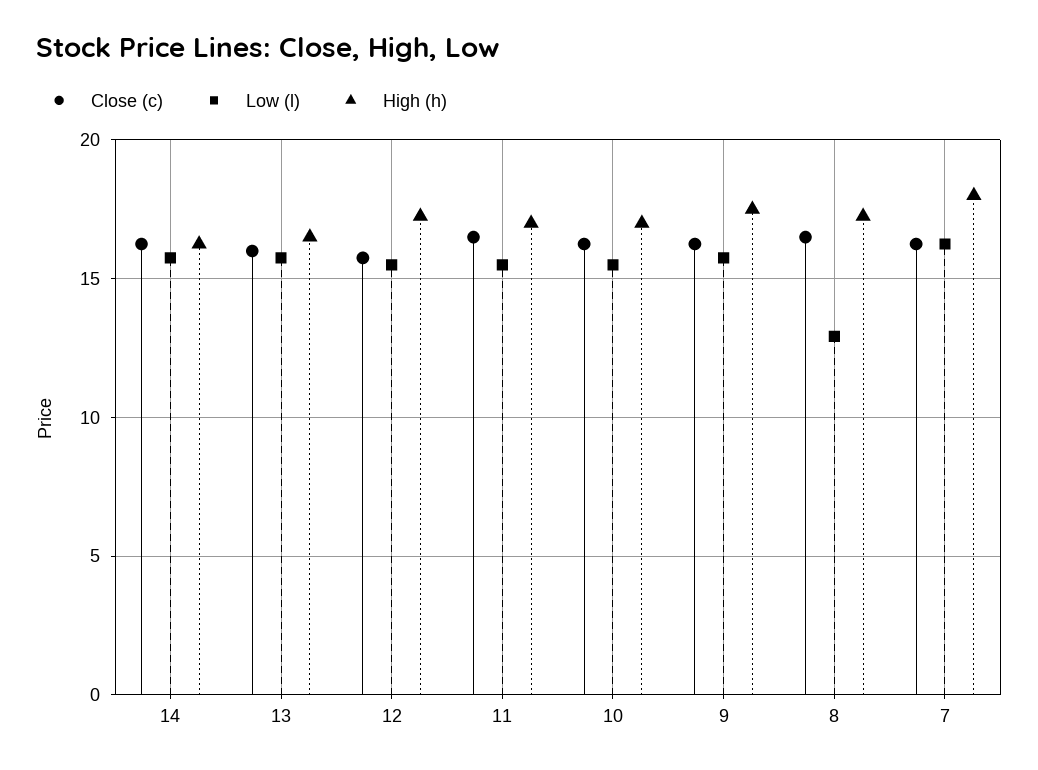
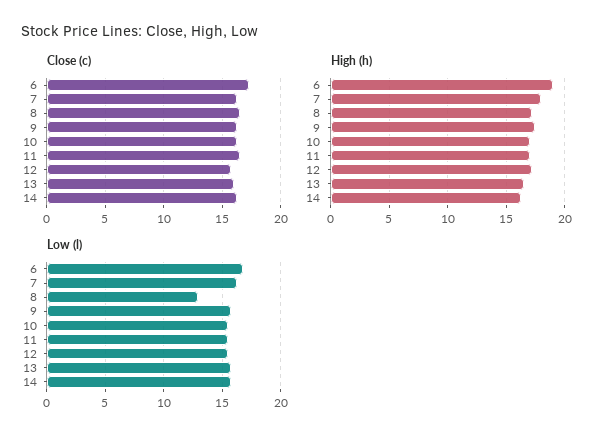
  {
    "Close (c)": {
      "14": 16.5,
      "13": 16,
      "12": 16,
      "11": 16.5,
      "10": 16.5,
      "9": 16.5,
      "8": 16.5,
-     "7": 16.5
+     "7": 16.5,
+     "6": 17
    },
    "Low (l)": {
      "14": 16,
      "13": 16,
      "12": 15.5,
      "11": 15.5,
      "10": 15.5,
      "9": 16,
      "8": 13,
-     "7": 16.5
+     "7": 16.5,
+     "6": 17
    },
    "High (h)": {
      "14": 16.5,
      "13": 16.5,
      "12": 17.5,
      "11": 17,
      "10": 17,
      "9": 17.5,
      "8": 17.5,
-     "7": 18
+     "7": 18,
+     "6": 19
    }
  }

